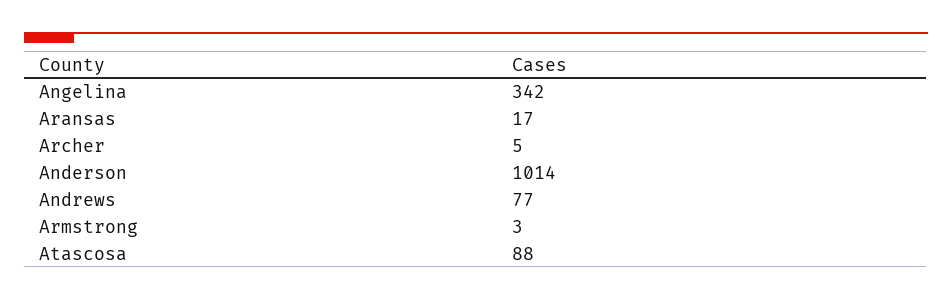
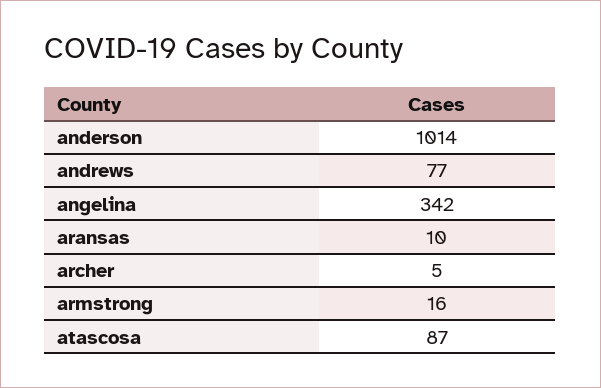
  {
    "Angelina": 342,
-   "Aransas": 17,
+   "Aransas": 10,
    "Archer": 5,
    "Anderson": 1014,
    "Andrews": 77,
-   "Armstrong": 3,
+   "Armstrong": 16,
-   "Atascosa": 88
+   "Atascosa": 87
  }

